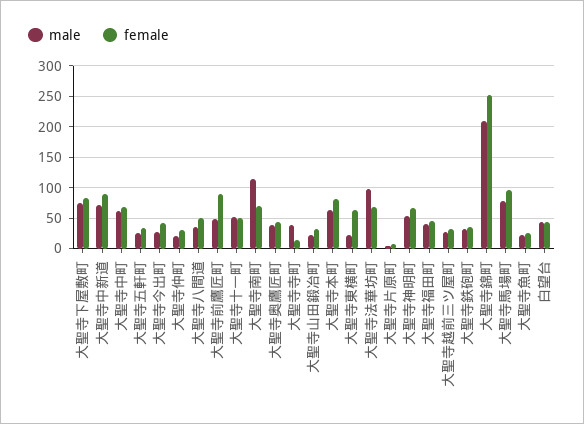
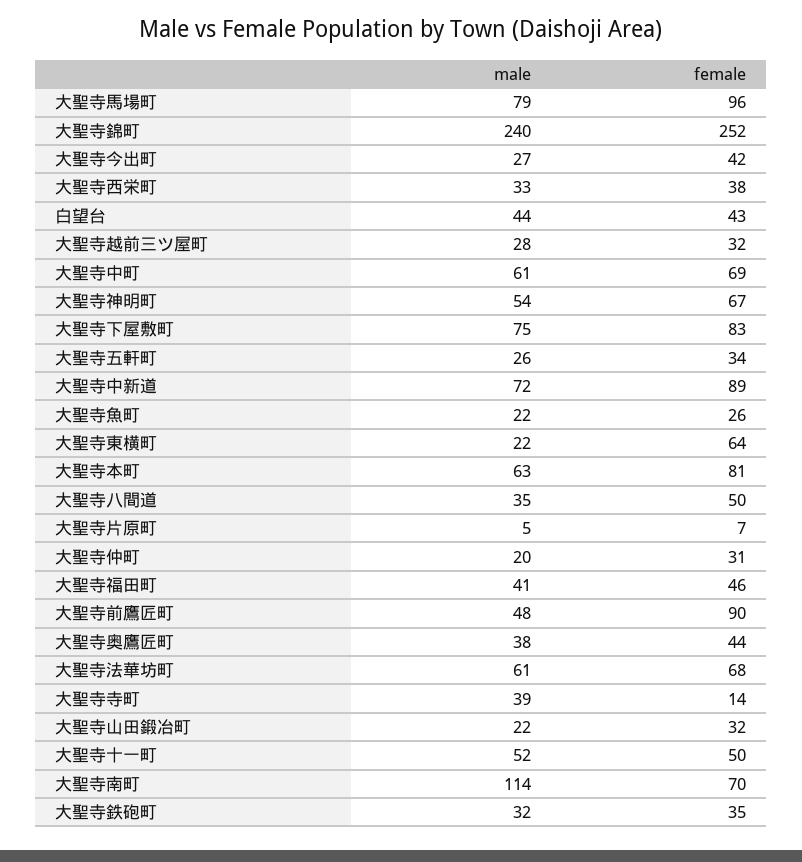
  {
    "male": {
      "大聖寺下屋敷町": 75,
      "大聖寺中新道": 72,
      "大聖寺中町": 61,
      "大聖寺五軒町": 26,
      "大聖寺今出町": 27,
      "大聖寺仲町": 20,
      "大聖寺八間道": 35,
      "大聖寺前鷹匠町": 48,
      "大聖寺十一町": 52,
      "大聖寺南町": 114,
      "大聖寺奥鷹匠町": 38,
      "大聖寺寺町": 39,
      "大聖寺山田鍛冶町": 22,
      "大聖寺本町": 63,
      "大聖寺東横町": 22,
-     "大聖寺法華坊町": 100,
+     "大聖寺法華坊町": 61,
      "大聖寺片原町": 5,
      "大聖寺神明町": 54,
      "大聖寺福田町": 41,
      "大聖寺越前三ツ屋町": 28,
      "大聖寺鉄砲町": 32,
-     "大聖寺錦町": 210,
+     "大聖寺錦町": 240,
      "大聖寺馬場町": 79,
      "大聖寺魚町": 22,
-     "白望台": 44
+     "白望台": 44,
+     "大聖寺西栄町": 33
    },
    "female": {
      "大聖寺下屋敷町": 83,
      "大聖寺中新道": 89,
      "大聖寺中町": 69,
      "大聖寺五軒町": 34,
      "大聖寺今出町": 42,
      "大聖寺仲町": 31,
      "大聖寺八間道": 50,
      "大聖寺前鷹匠町": 90,
      "大聖寺十一町": 50,
      "大聖寺南町": 70,
      "大聖寺奥鷹匠町": 44,
      "大聖寺寺町": 14,
      "大聖寺山田鍛冶町": 32,
      "大聖寺本町": 81,
      "大聖寺東横町": 64,
      "大聖寺法華坊町": 68,
      "大聖寺片原町": 7,
      "大聖寺神明町": 67,
      "大聖寺福田町": 46,
      "大聖寺越前三ツ屋町": 32,
      "大聖寺鉄砲町": 35,
      "大聖寺錦町": 252,
      "大聖寺馬場町": 96,
      "大聖寺魚町": 26,
-     "白望台": 43
+     "白望台": 43,
+     "大聖寺西栄町": 38
    }
  }

